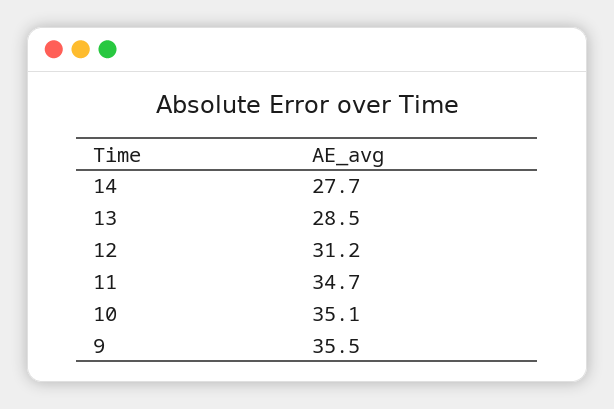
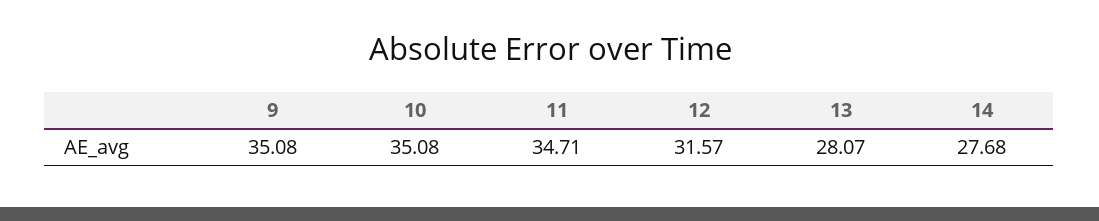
  {
    "14": 27.68,
-   "13": 28.5,
+   "13": 28.07,
-   "12": 31.2,
+   "12": 31.57,
    "11": 34.71,
    "10": 35.08,
-   "9": 35.5
+   "9": 35.08
  }

